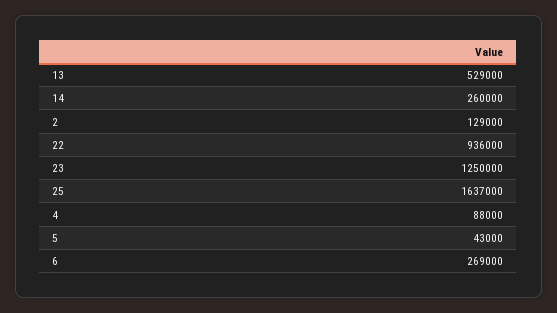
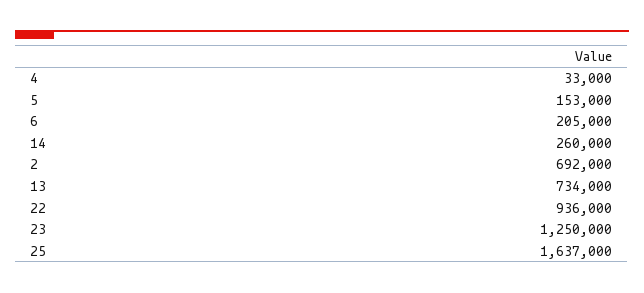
  {
-   "13": 529000,
+   "13": 734000,
    "14": 260000,
-   "2": 129000,
+   "2": 692000,
    "22": 936000,
    "23": 1250000,
    "25": 1637000,
-   "4": 88000,
+   "4": 33000,
-   "5": 43000,
+   "5": 153000,
-   "6": 269000
+   "6": 205000
  }

